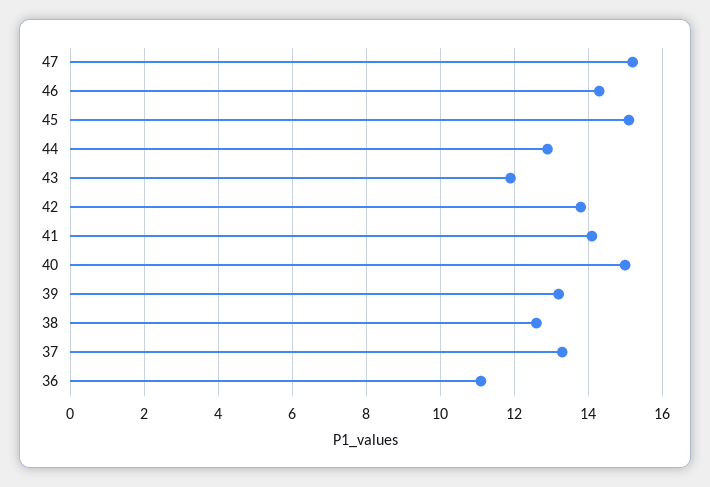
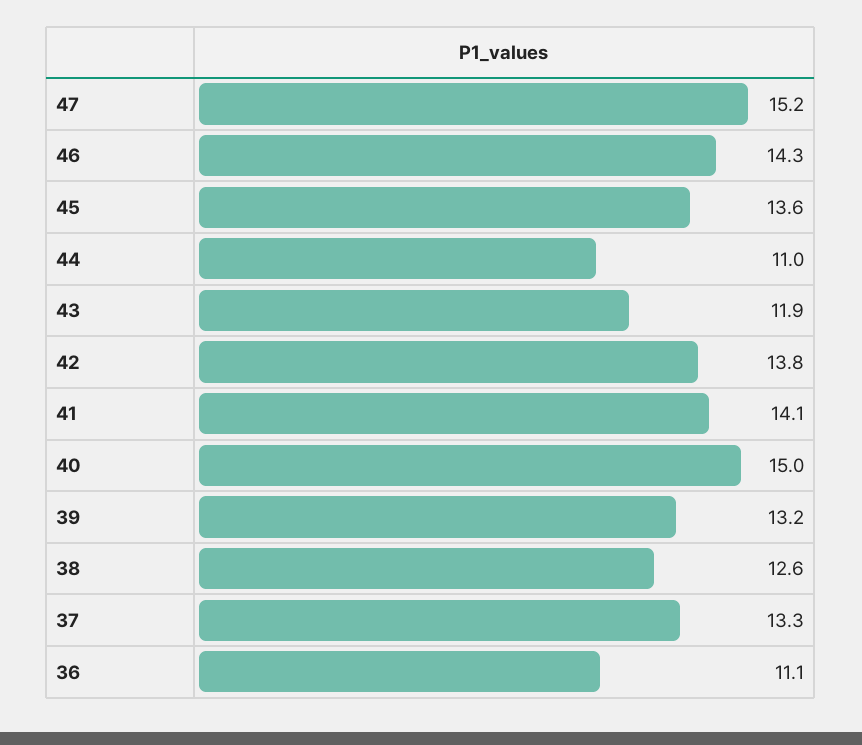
  {
    "47": 15.2,
    "46": 14.3,
-   "45": 15,
+   "45": 13.6,
-   "44": 13,
+   "44": 11,
    "43": 11.9,
    "42": 13.8,
    "41": 14.1,
    "40": 15,
    "39": 13.2,
    "38": 12.6,
    "37": 13.3,
    "36": 11.1
  }

